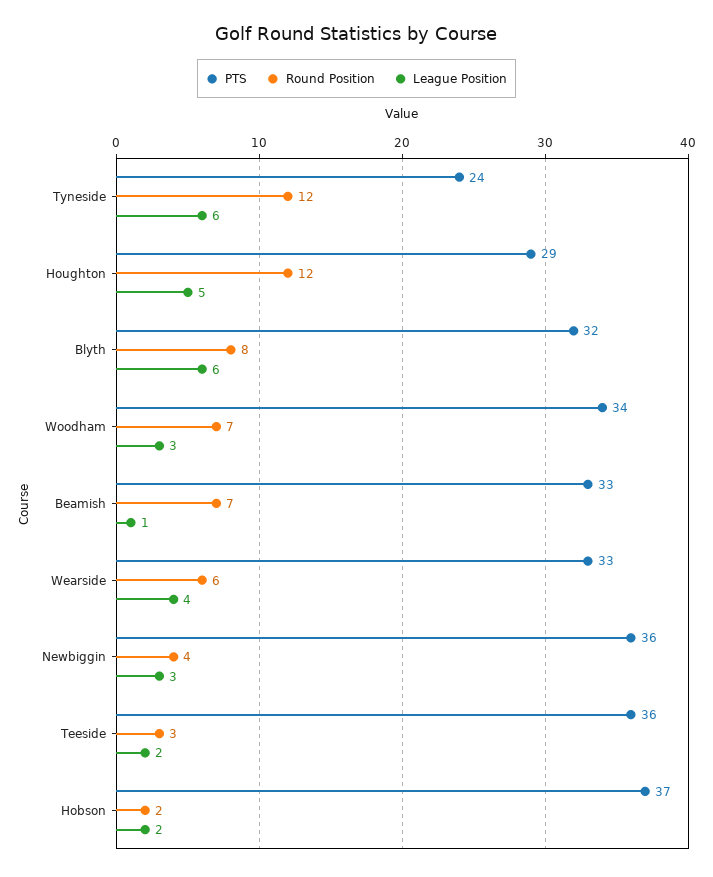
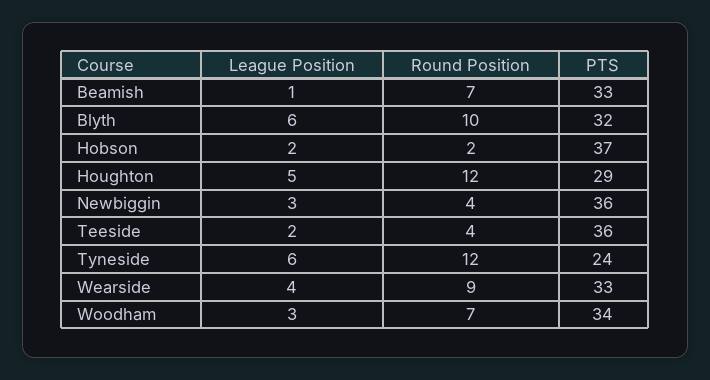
  {
    "PTS": {
      "Tyneside": 24,
      "Houghton": 29,
      "Blyth": 32,
      "Woodham": 34,
      "Beamish": 33,
      "Wearside": 33,
      "Newbiggin": 36,
      "Teeside": 36,
      "Hobson": 37
    },
    "Round Position": {
      "Tyneside": 12,
      "Houghton": 12,
-     "Blyth": 8,
+     "Blyth": 10,
      "Woodham": 7,
      "Beamish": 7,
-     "Wearside": 6,
+     "Wearside": 9,
      "Newbiggin": 4,
-     "Teeside": 3,
+     "Teeside": 4,
      "Hobson": 2
    },
    "League Position": {
      "Tyneside": 6,
      "Houghton": 5,
      "Blyth": 6,
      "Woodham": 3,
      "Beamish": 1,
      "Wearside": 4,
      "Newbiggin": 3,
      "Teeside": 2,
      "Hobson": 2
    }
  }

